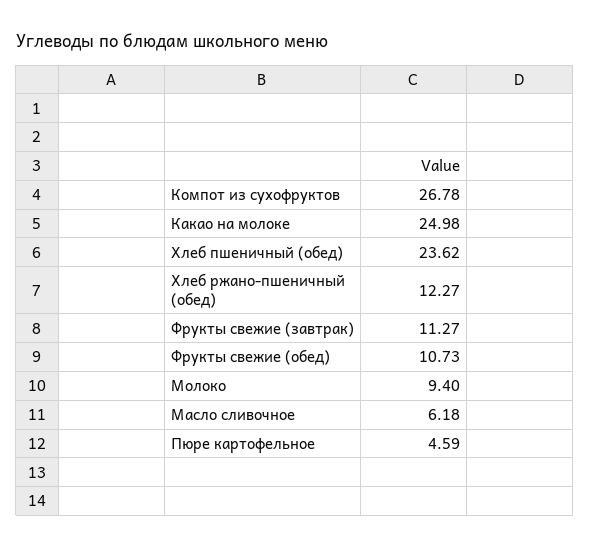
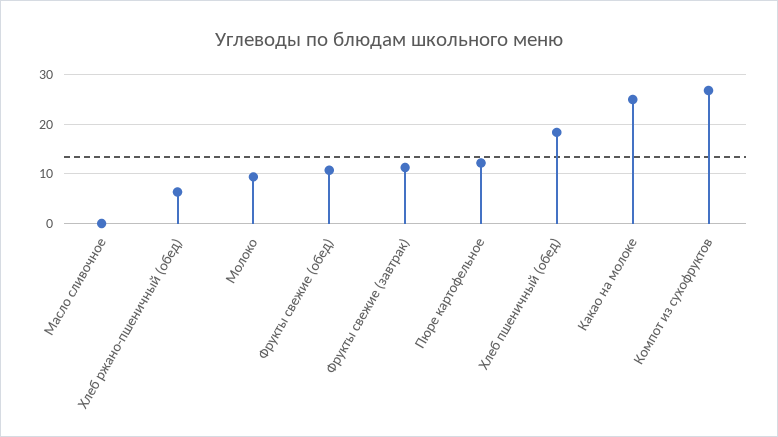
  {
    "Компот из сухофруктов": 26.78,
    "Какао на молоке": 24.98,
-   "Хлеб пшеничный (обед)": 23.62,
+   "Хлеб пшеничный (обед)": 18,
-   "Хлеб ржано-пшеничный (обед)": 12.27,
+   "Хлеб ржано-пшеничный (обед)": 6,
    "Фрукты свежие (завтрак)": 11.27,
    "Фрукты свежие (обед)": 10.73,
    "Молоко": 9.4,
-   "Масло сливочное": 6.18,
+   "Масло сливочное": 0,
-   "Пюре картофельное": 4.59
+   "Пюре картофельное": 12
  }

